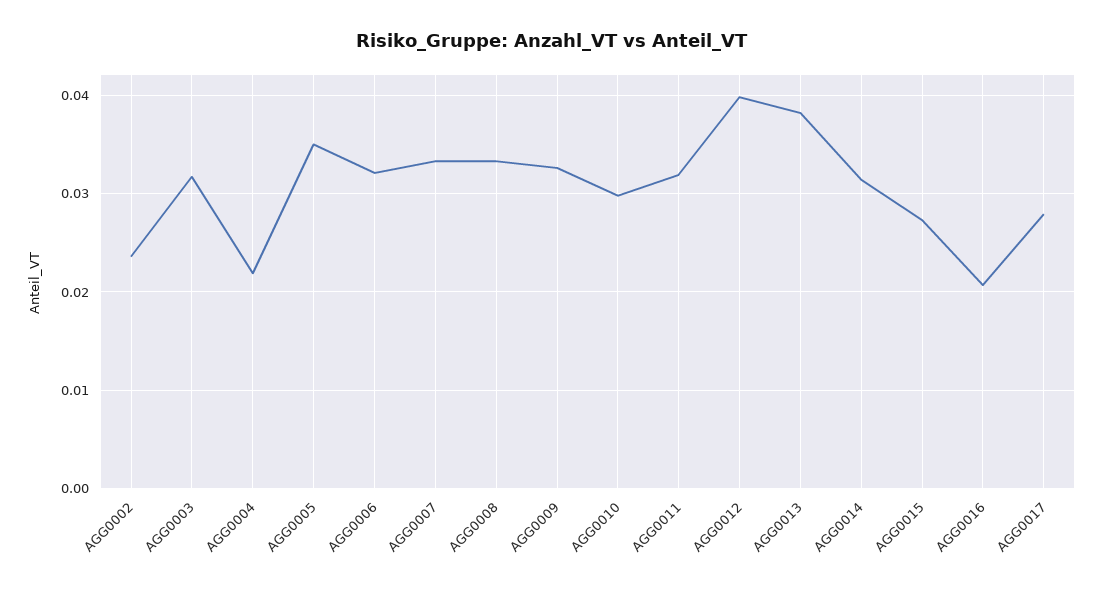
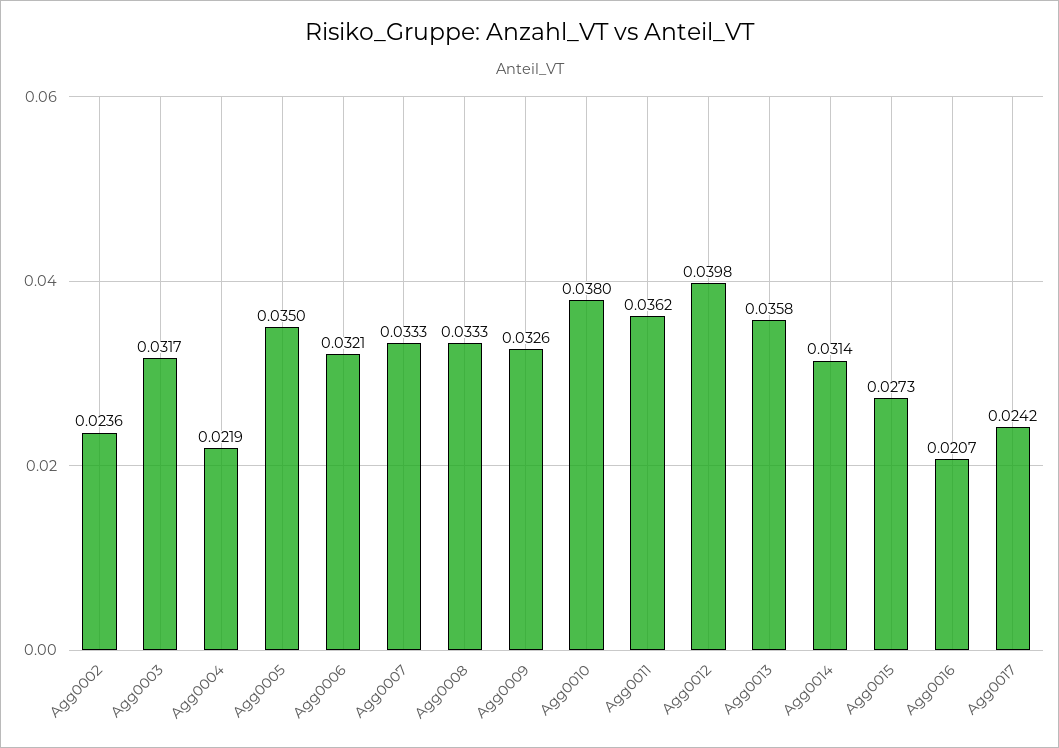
  {
    "AGG0002": 0.0236,
    "AGG0003": 0.0317,
    "AGG0004": 0.0219,
    "AGG0005": 0.035,
    "AGG0006": 0.0321,
    "AGG0007": 0.0333,
    "AGG0008": 0.0333,
    "AGG0009": 0.0326,
-   "AGG0010": 0.03,
+   "AGG0010": 0.038,
-   "AGG0011": 0.032,
+   "AGG0011": 0.0362,
    "AGG0012": 0.0398,
-   "AGG0013": 0.038,
+   "AGG0013": 0.0358,
    "AGG0014": 0.0314,
    "AGG0015": 0.0273,
    "AGG0016": 0.0207,
-   "AGG0017": 0.028
+   "AGG0017": 0.0242
  }

